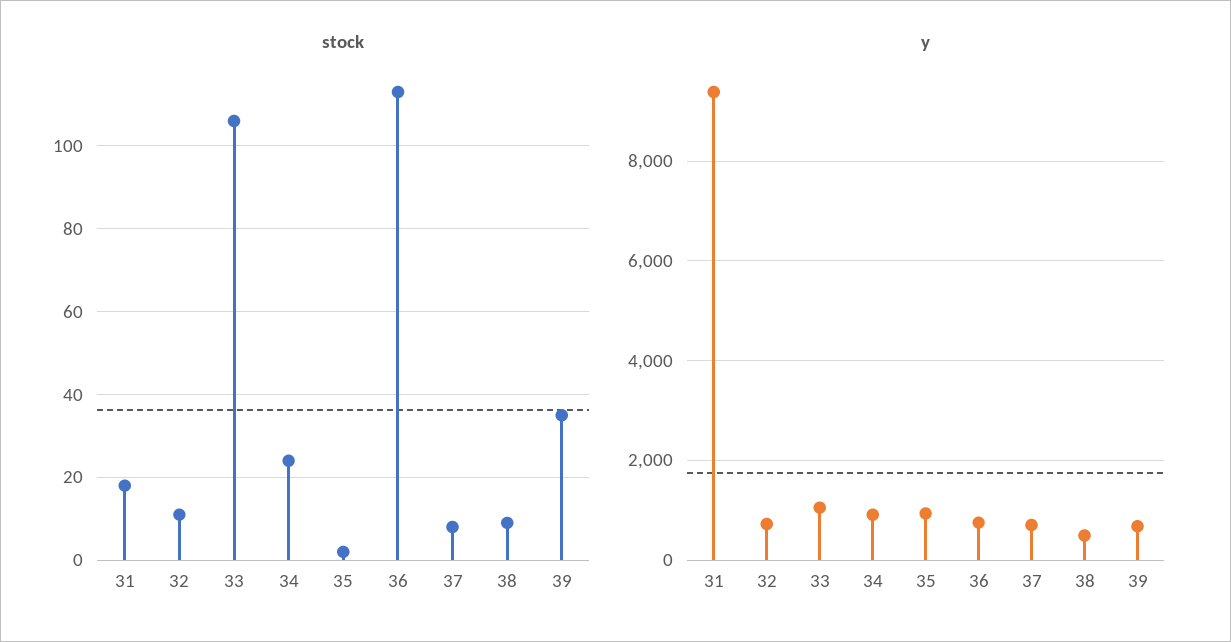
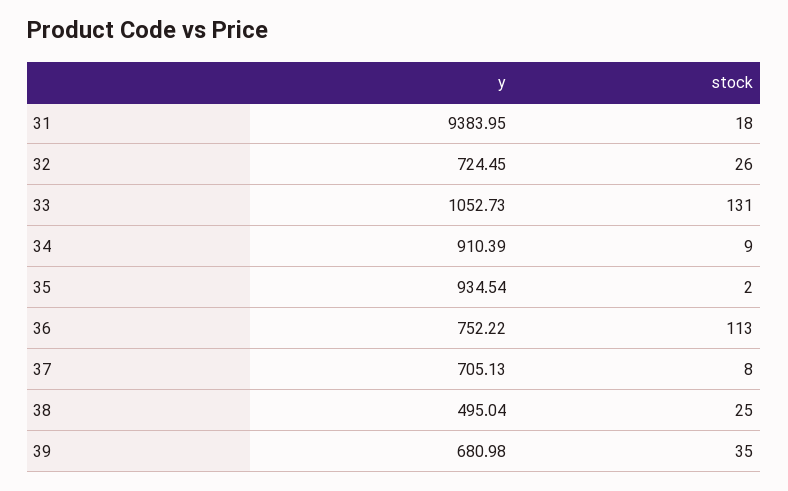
  {
    "stock": {
      "31": 18,
-     "32": 10,
+     "32": 26,
-     "33": 105,
+     "33": 131,
-     "34": 25,
+     "34": 9,
      "35": 2,
      "36": 113,
      "37": 8,
-     "38": 10,
+     "38": 25,
      "39": 35
    },
    "y": {
      "31": 9383.95,
      "32": 724.45,
      "33": 1052.73,
      "34": 910.39,
      "35": 934.54,
      "36": 752.22,
      "37": 705.13,
      "38": 495.04,
      "39": 680.98
    }
  }

